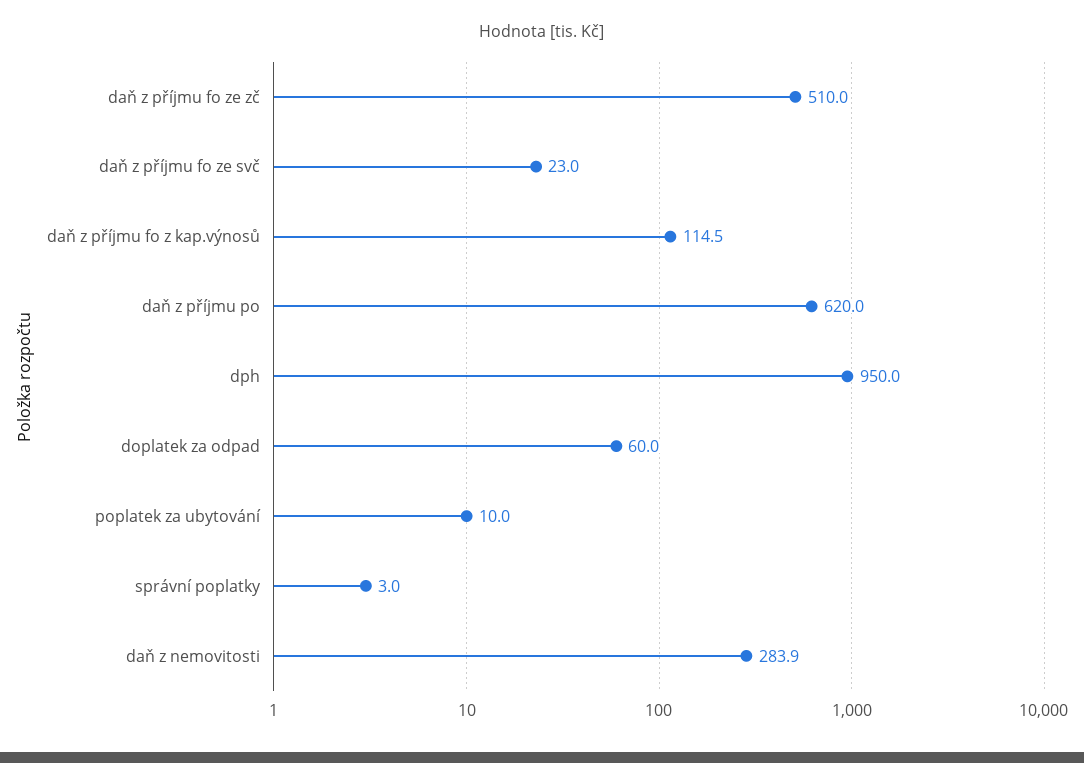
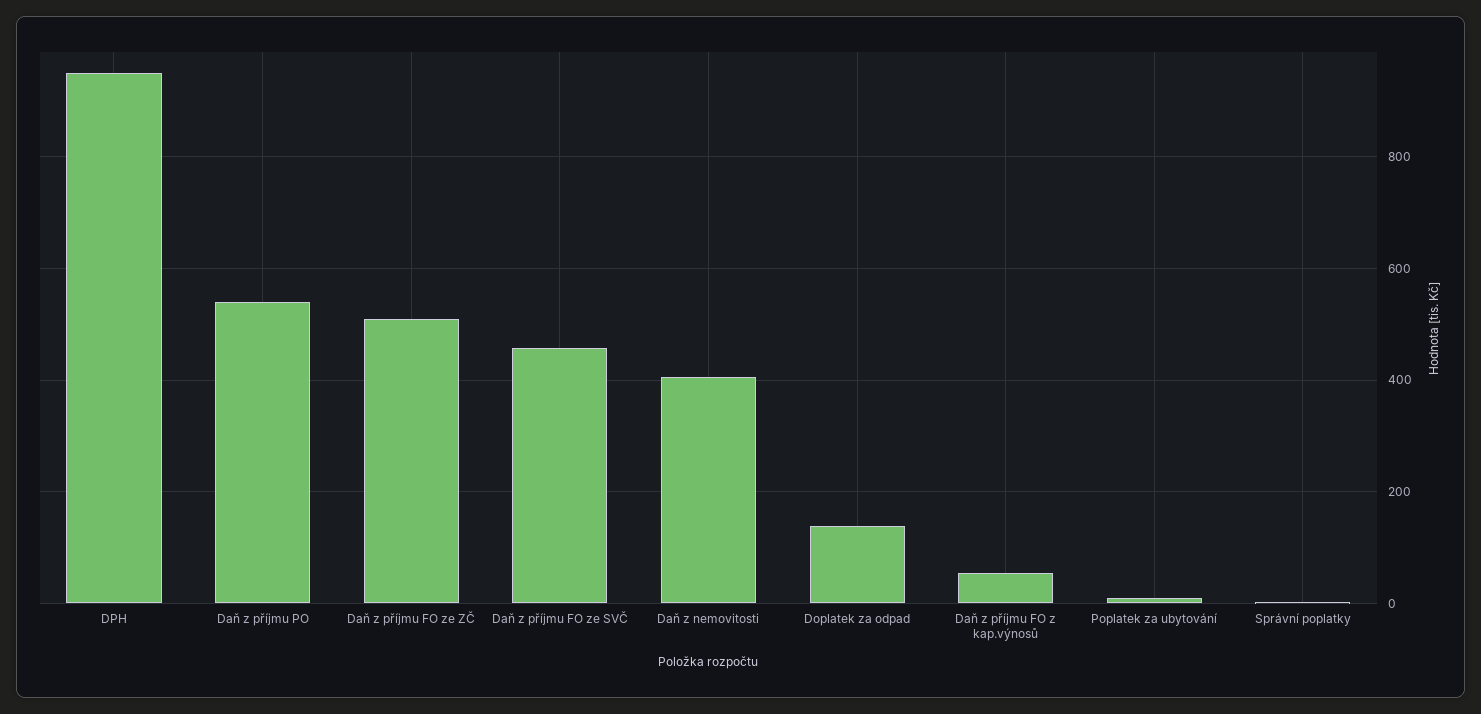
  {
    "daň z příjmu fo ze zč": 510,
-   "daň z příjmu fo ze svč": 23,
+   "daň z příjmu fo ze svč": 460,
-   "daň z příjmu fo z kap.výnosů": 114.5,
+   "daň z příjmu fo z kap.výnosů": 60,
-   "daň z příjmu po": 620,
+   "daň z příjmu po": 540,
    "dph": 950,
-   "doplatek za odpad": 60,
+   "doplatek za odpad": 140,
    "poplatek za ubytování": 10,
    "správní poplatky": 3,
-   "daň z nemovitosti": 283.9
+   "daň z nemovitosti": 400
  }

